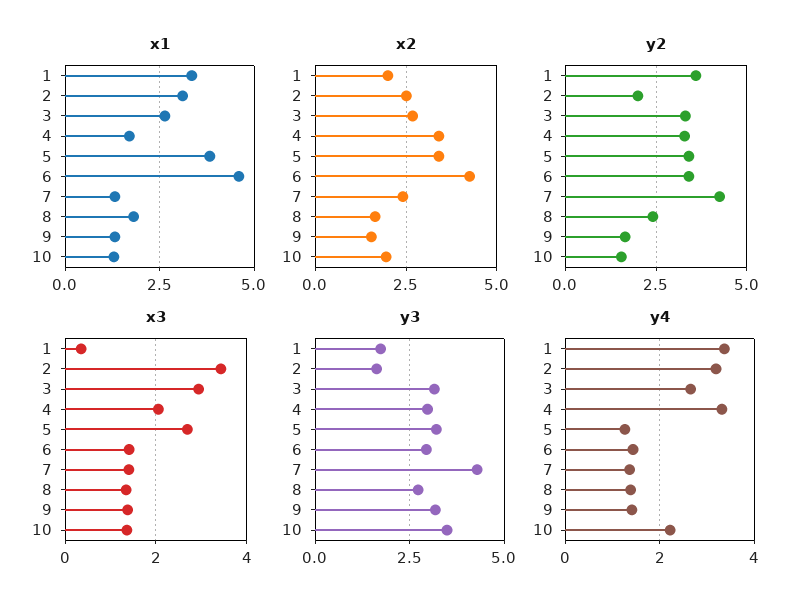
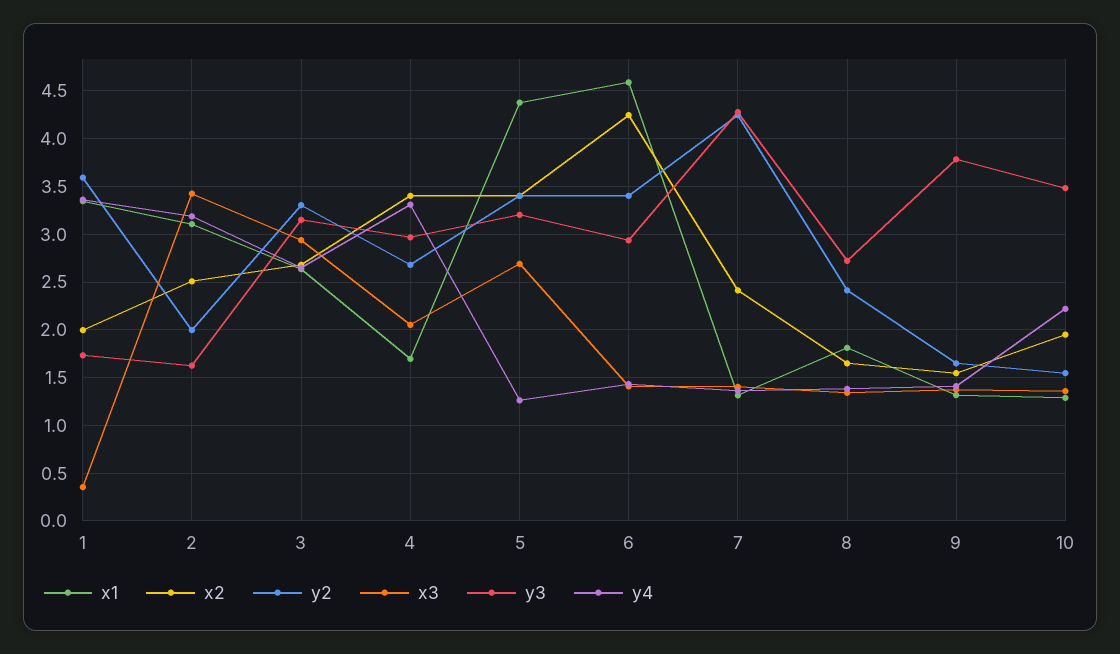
  {
    "x1": {
      "1": 3.3,
      "2": 3.1,
      "3": 2.6,
      "4": 1.7,
-     "5": 3.75,
+     "5": 4.4,
      "6": 4.6,
      "7": 1.3,
      "8": 1.8,
      "9": 1.3,
      "10": 1.3
    },
    "x2": {
      "1": 2,
      "2": 2.5,
      "3": 2.7,
      "4": 3.4,
      "5": 3.4,
      "6": 4.2,
      "7": 2.4,
      "8": 1.6,
      "9": 1.5,
      "10": 2
    },
    "y2": {
      "1": 3.6,
      "2": 2,
      "3": 3.3,
-     "4": 3.25,
+     "4": 2.7,
      "5": 3.4,
      "6": 3.4,
      "7": 4.2,
      "8": 2.4,
      "9": 1.6,
      "10": 1.5
    },
    "x3": {
      "1": 0.4,
      "2": 3.4,
      "3": 2.9,
      "4": 2.1,
      "5": 2.7,
      "6": 1.4,
      "7": 1.4,
      "8": 1.3,
      "9": 1.4,
      "10": 1.4
    },
    "y3": {
      "1": 1.7,
      "2": 1.6,
      "3": 3.2,
      "4": 3,
      "5": 3.2,
      "6": 2.9,
      "7": 4.3,
      "8": 2.7,
-     "9": 3.25,
+     "9": 3.8,
      "10": 3.5
    },
    "y4": {
      "1": 3.4,
      "2": 3.2,
      "3": 2.7,
      "4": 3.3,
      "5": 1.3,
      "6": 1.4,
      "7": 1.4,
      "8": 1.4,
      "9": 1.4,
      "10": 2.2
    }
  }

